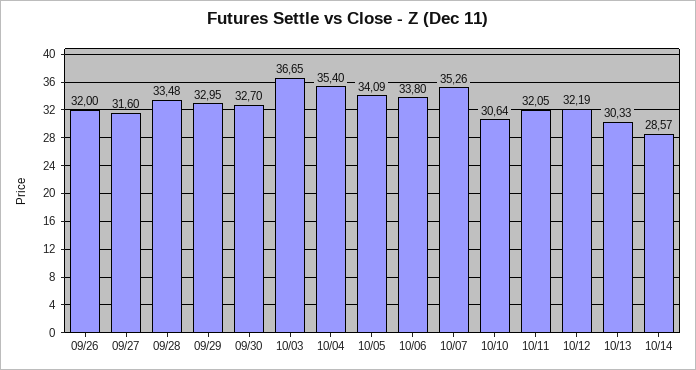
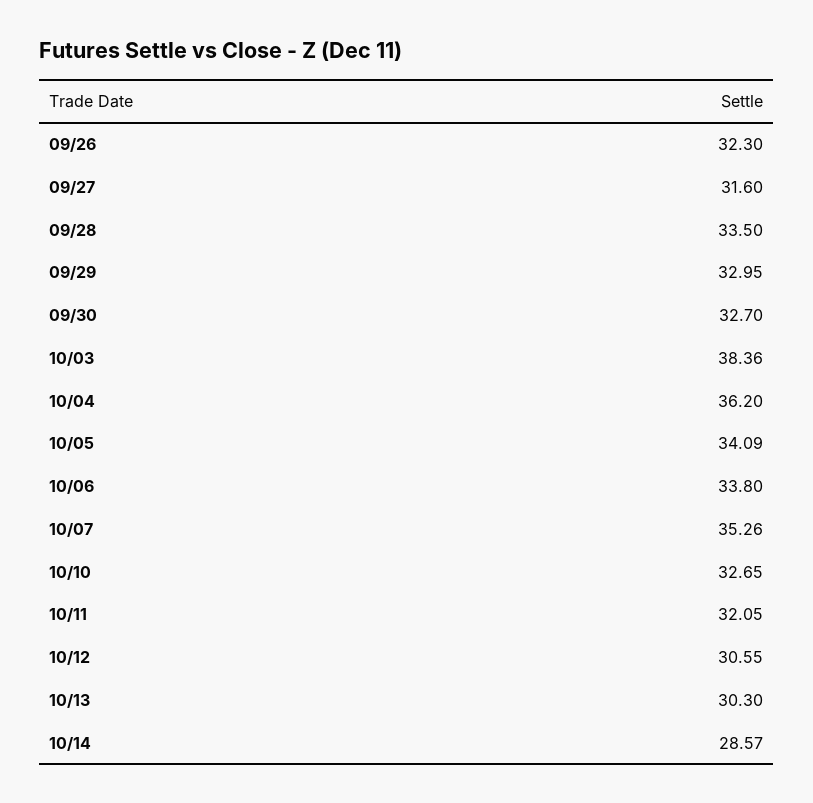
  {
-   "09/26": 32,
+   "09/26": 32.3,
    "09/27": 31.6,
-   "09/28": 33.48,
+   "09/28": 33.5,
    "09/29": 32.95,
    "09/30": 32.7,
-   "10/03": 36.65,
+   "10/03": 38.36,
-   "10/04": 35.4,
+   "10/04": 36.2,
    "10/05": 34.09,
    "10/06": 33.8,
    "10/07": 35.26,
-   "10/10": 30.64,
+   "10/10": 32.65,
    "10/11": 32.05,
-   "10/12": 32.19,
+   "10/12": 30.55,
-   "10/13": 30.33,
+   "10/13": 30.3,
    "10/14": 28.57
  }

